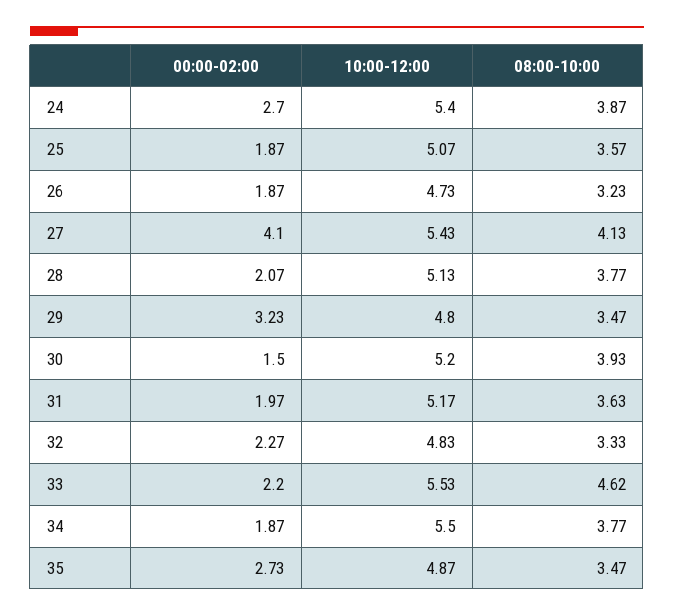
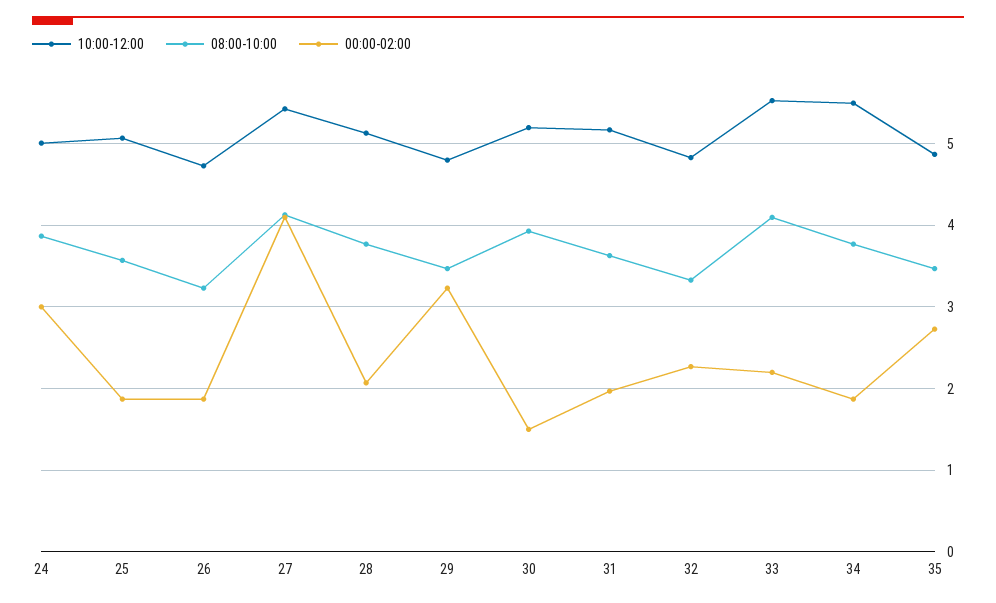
  {
    "00:00-02:00": {
-     "24": 2.7,
+     "24": 3,
      "25": 1.87,
      "26": 1.87,
      "27": 4.1,
      "28": 2.07,
      "29": 3.23,
      "30": 1.5,
      "31": 1.97,
      "32": 2.27,
      "33": 2.2,
      "34": 1.87,
      "35": 2.73
    },
    "10:00-12:00": {
-     "24": 5.4,
+     "24": 5,
      "25": 5.07,
      "26": 4.73,
      "27": 5.43,
      "28": 5.13,
      "29": 4.8,
      "30": 5.2,
      "31": 5.17,
      "32": 4.83,
      "33": 5.53,
      "34": 5.5,
      "35": 4.87
    },
    "08:00-10:00": {
      "24": 3.87,
      "25": 3.57,
      "26": 3.23,
      "27": 4.13,
      "28": 3.77,
      "29": 3.47,
      "30": 3.93,
      "31": 3.63,
      "32": 3.33,
-     "33": 4.62,
+     "33": 4.1,
      "34": 3.77,
      "35": 3.47
    }
  }

